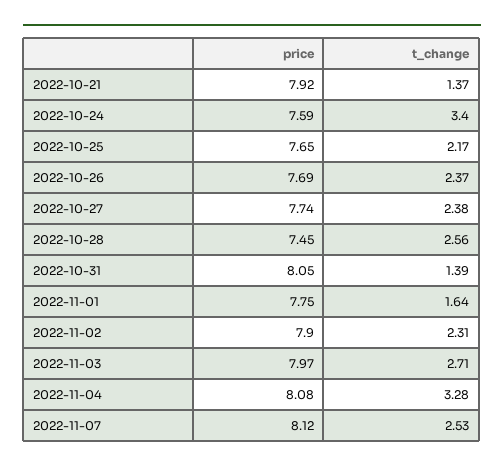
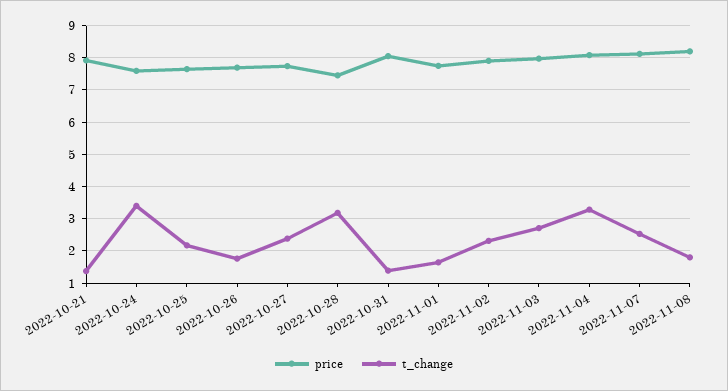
  {
    "price": {
      "2022-10-21": 7.92,
      "2022-10-24": 7.59,
      "2022-10-25": 7.65,
      "2022-10-26": 7.69,
      "2022-10-27": 7.74,
      "2022-10-28": 7.45,
      "2022-10-31": 8.05,
      "2022-11-01": 7.75,
      "2022-11-02": 7.9,
      "2022-11-03": 7.97,
      "2022-11-04": 8.08,
-     "2022-11-07": 8.12
+     "2022-11-07": 8.12,
+     "2022-11-08": 8.2
    },
    "t_change": {
      "2022-10-21": 1.37,
      "2022-10-24": 3.4,
      "2022-10-25": 2.17,
-     "2022-10-26": 2.37,
+     "2022-10-26": 1.8,
      "2022-10-27": 2.38,
-     "2022-10-28": 2.56,
+     "2022-10-28": 3.2,
      "2022-10-31": 1.39,
      "2022-11-01": 1.64,
      "2022-11-02": 2.31,
      "2022-11-03": 2.71,
      "2022-11-04": 3.28,
-     "2022-11-07": 2.53
+     "2022-11-07": 2.53,
+     "2022-11-08": 1.8
    }
  }

